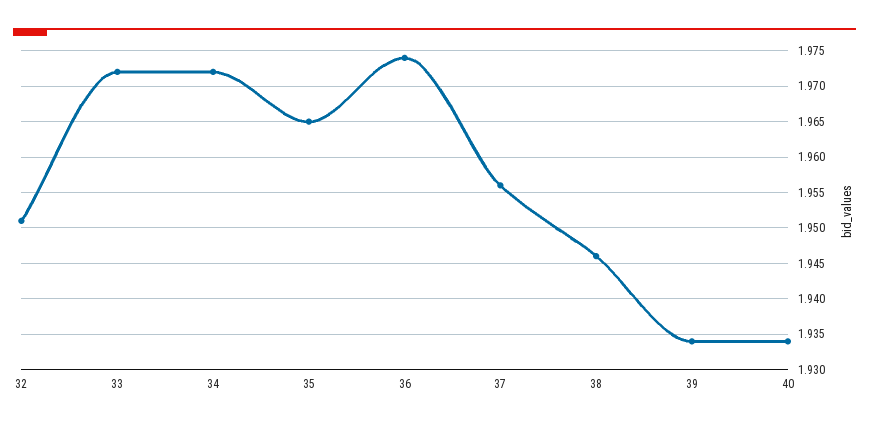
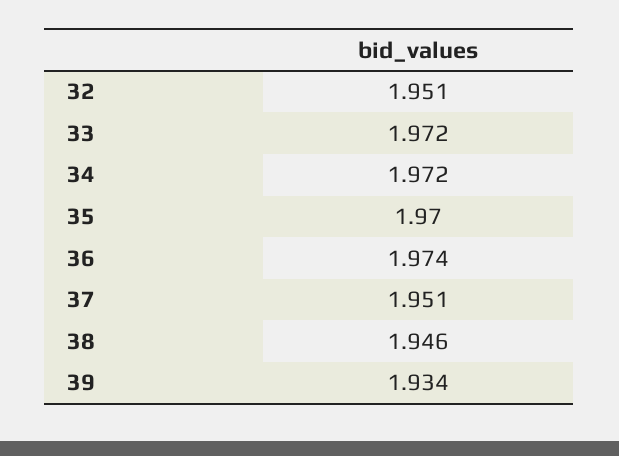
  {
    "32": 1.951,
    "33": 1.972,
    "34": 1.972,
-   "35": 1.965,
+   "35": 1.97,
    "36": 1.974,
-   "37": 1.956,
+   "37": 1.951,
    "38": 1.946,
-   "39": 1.934,
+   "39": 1.934
-   "40": 1.934
  }

